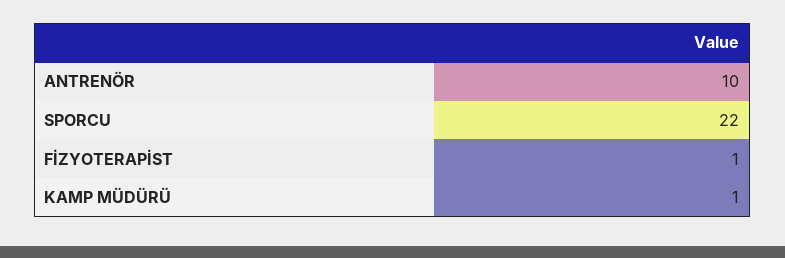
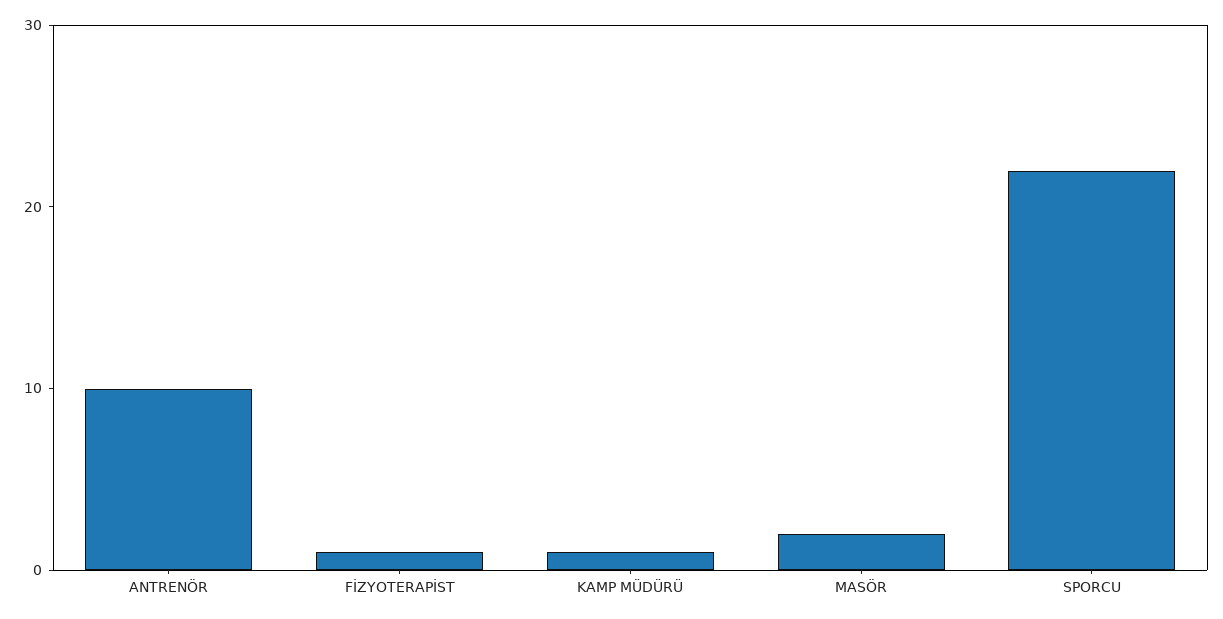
  {
    "ANTRENÖR": 10,
    "SPORCU": 22,
    "FİZYOTERAPİST": 1,
-   "KAMP MÜDÜRÜ": 1
+   "KAMP MÜDÜRÜ": 1,
+   "MASÖR": 2
  }

